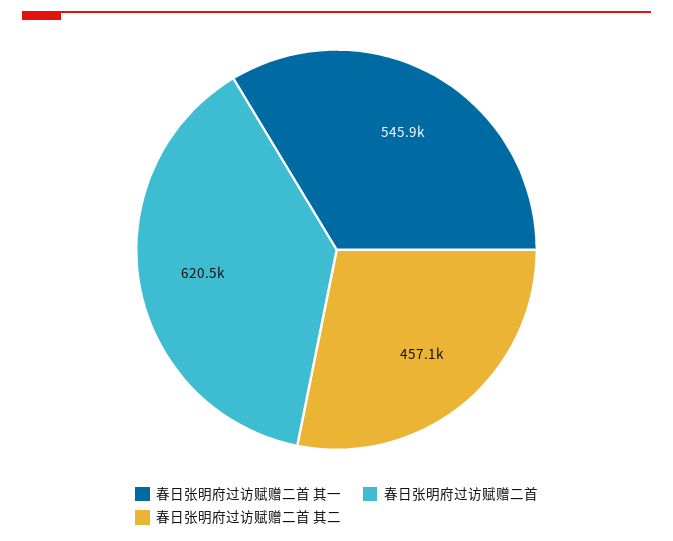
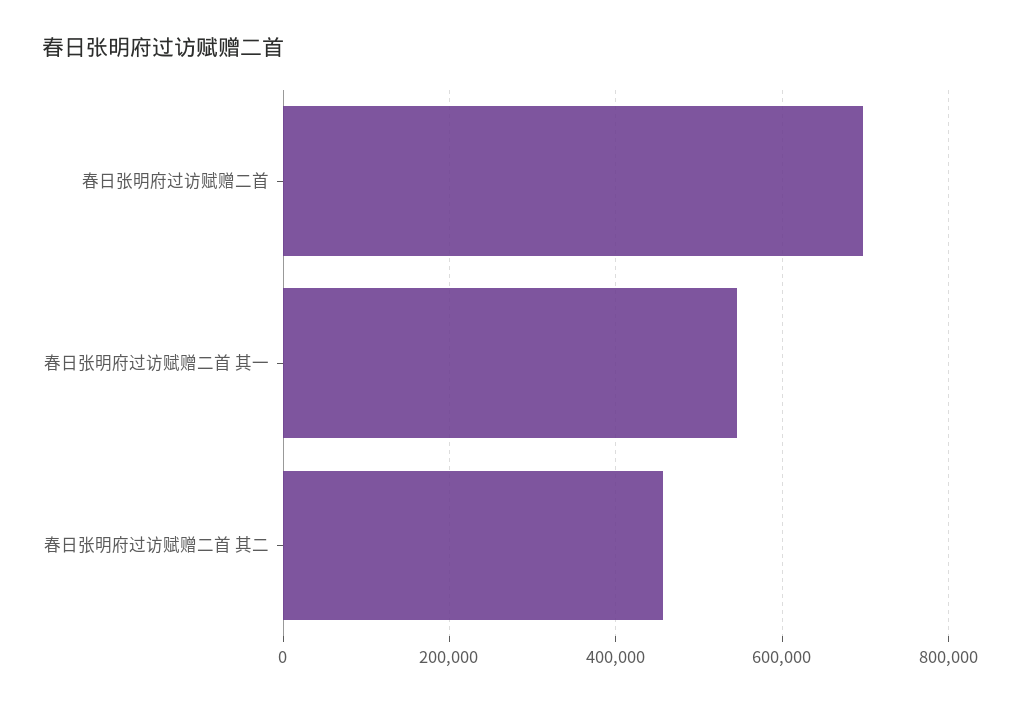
  {
    "春日张明府过访赋赠二首 其一": 545900,
-   "春日张明府过访赋赠二首": 620500,
+   "春日张明府过访赋赠二首": 700000,
    "春日张明府过访赋赠二首 其二": 457100
  }

